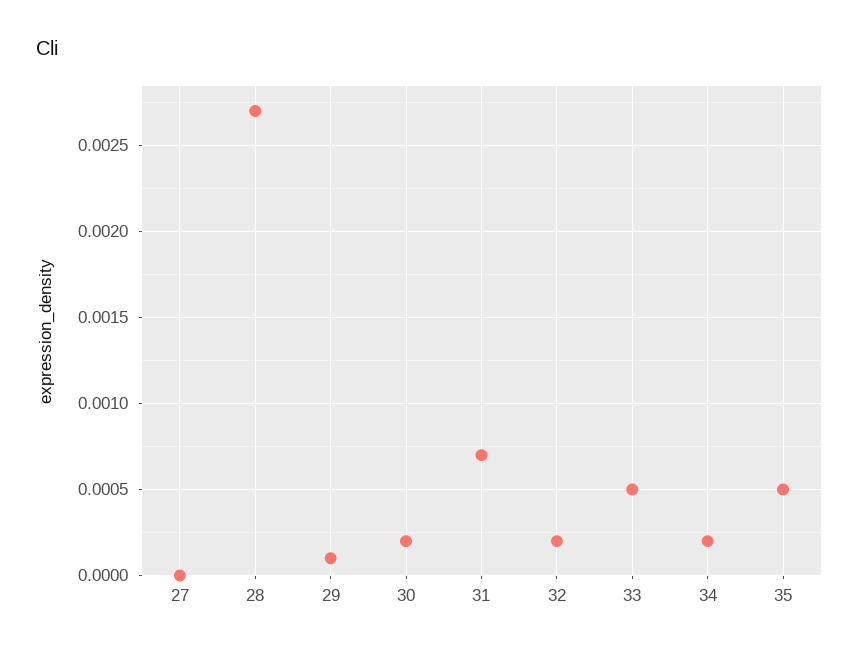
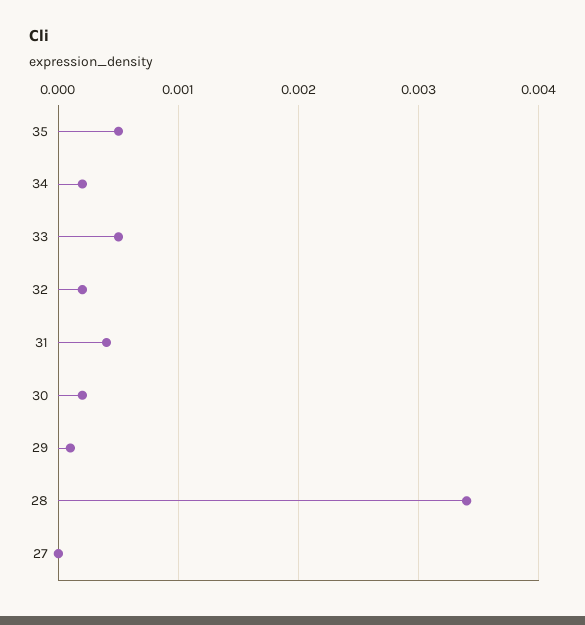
  {
    "27": 0,
-   "28": 0.0027,
+   "28": 0.0034,
    "29": 0.0001,
    "30": 0.0002,
-   "31": 0.0007,
+   "31": 0.0004,
    "32": 0.0002,
    "33": 0.0005,
    "34": 0.0002,
    "35": 0.0005
  }

